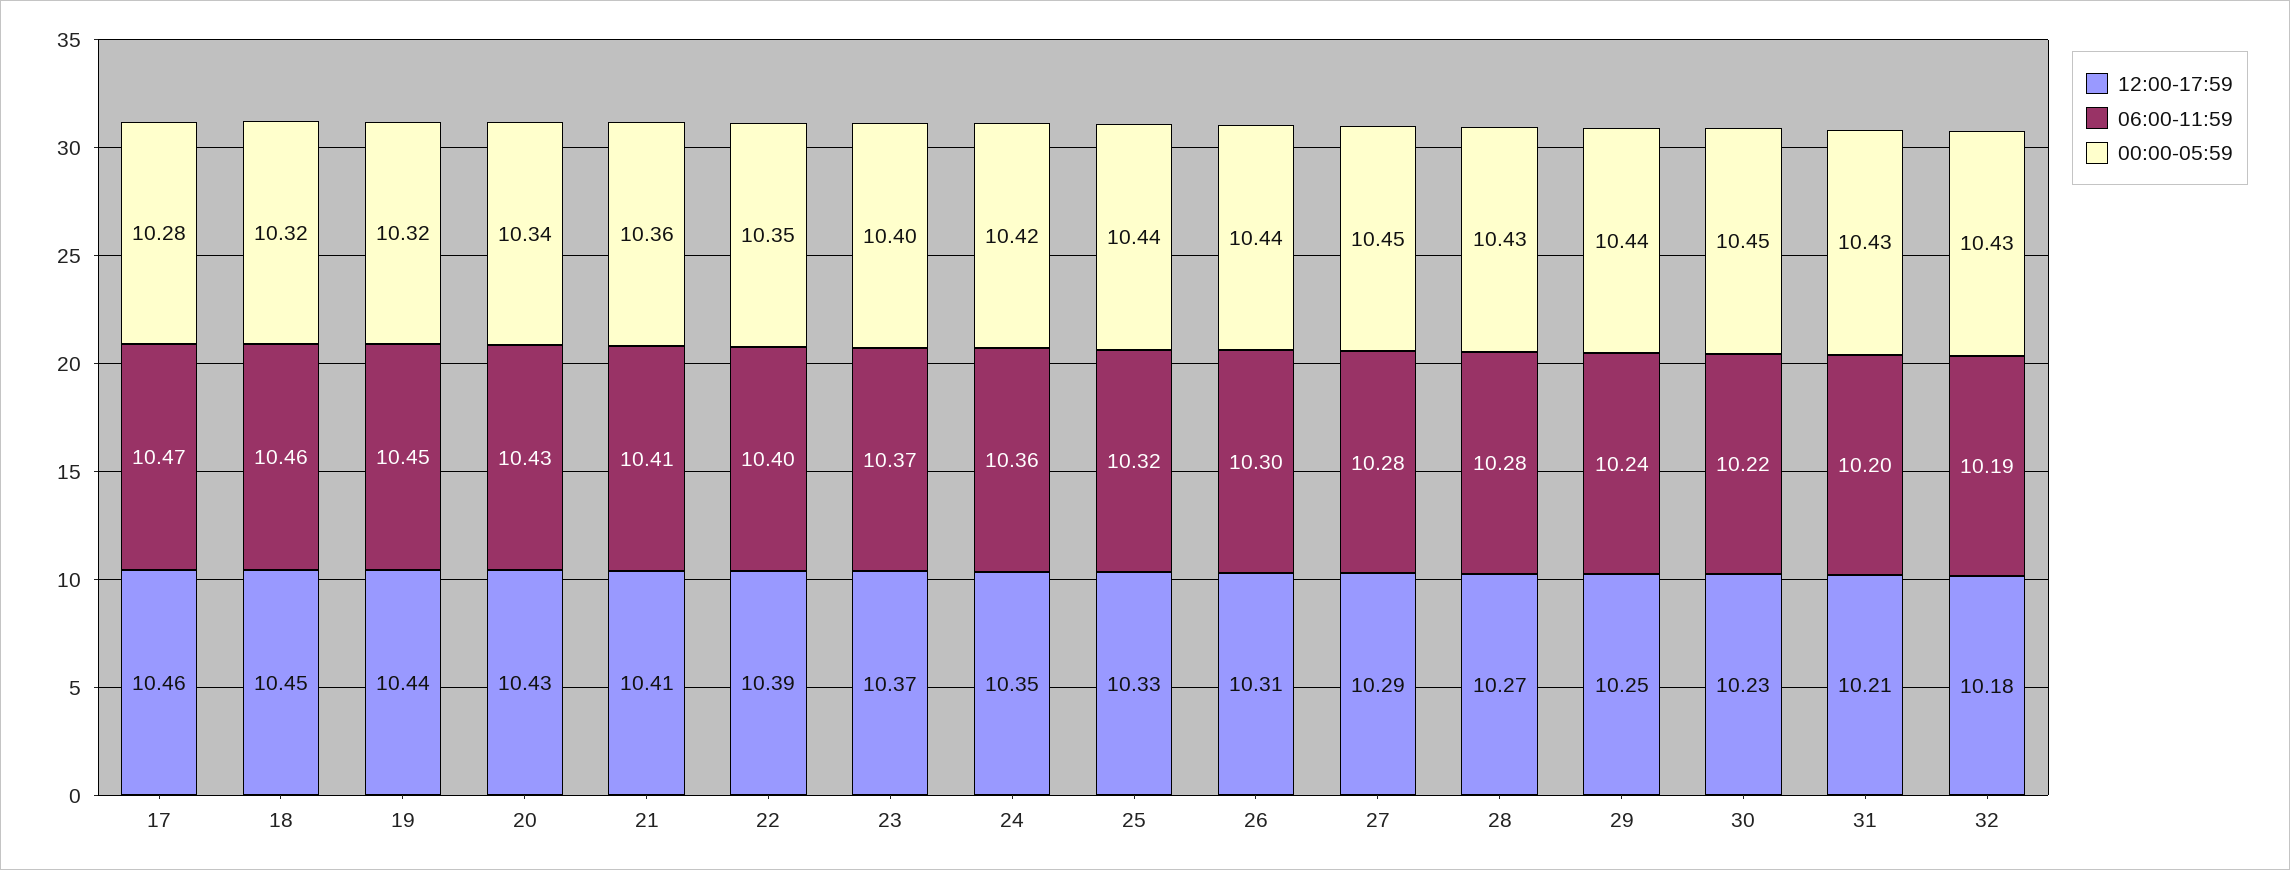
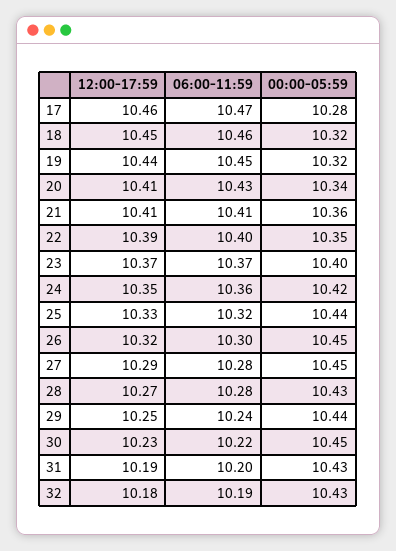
  {
    "12:00-17:59": {
      "17": 10.46,
      "18": 10.45,
      "19": 10.44,
-     "20": 10.43,
+     "20": 10.41,
      "21": 10.41,
      "22": 10.39,
      "23": 10.37,
      "24": 10.35,
      "25": 10.33,
-     "26": 10.31,
+     "26": 10.32,
      "27": 10.29,
      "28": 10.27,
      "29": 10.25,
      "30": 10.23,
-     "31": 10.21,
+     "31": 10.19,
      "32": 10.18
    },
    "06:00-11:59": {
      "17": 10.47,
      "18": 10.46,
      "19": 10.45,
      "20": 10.43,
      "21": 10.41,
      "22": 10.4,
      "23": 10.37,
      "24": 10.36,
      "25": 10.32,
      "26": 10.3,
      "27": 10.28,
      "28": 10.28,
      "29": 10.24,
      "30": 10.22,
      "31": 10.2,
      "32": 10.19
    },
    "00:00-05:59": {
      "17": 10.28,
      "18": 10.32,
      "19": 10.32,
      "20": 10.34,
      "21": 10.36,
      "22": 10.35,
      "23": 10.4,
      "24": 10.42,
      "25": 10.44,
-     "26": 10.44,
+     "26": 10.45,
      "27": 10.45,
      "28": 10.43,
      "29": 10.44,
      "30": 10.45,
      "31": 10.43,
      "32": 10.43
    }
  }

